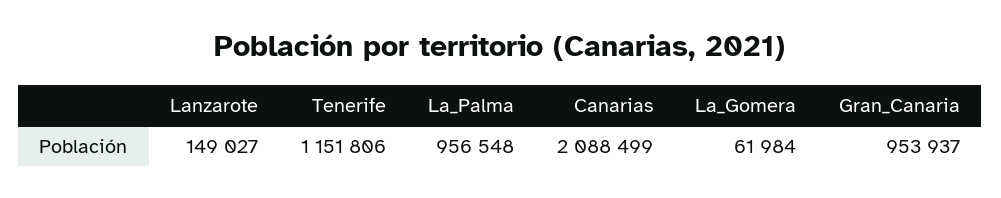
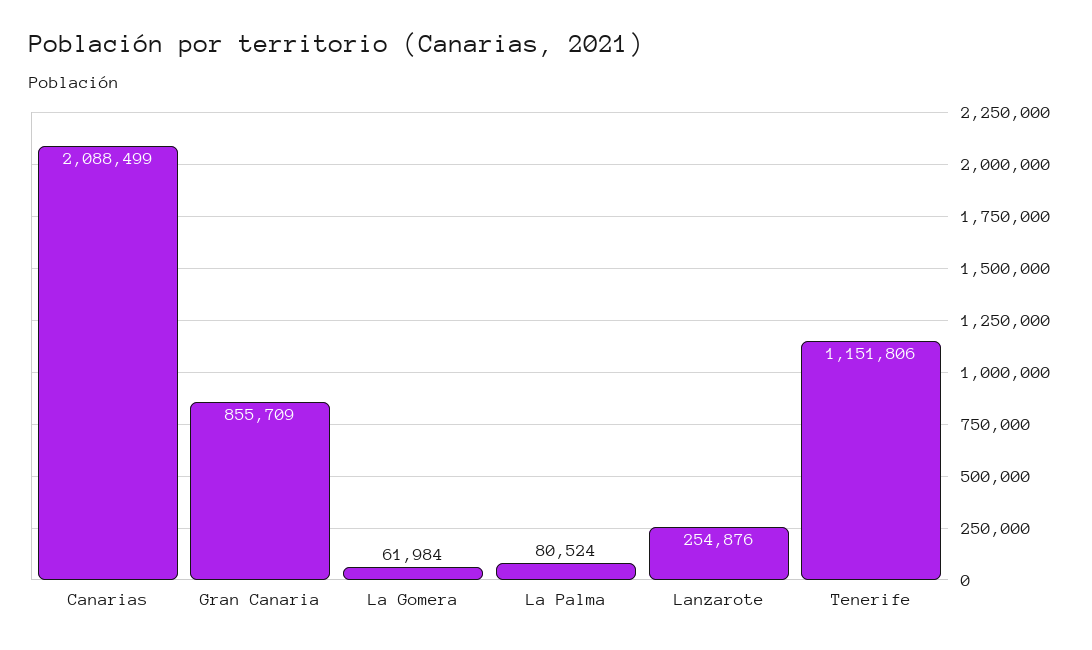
  {
-   "Lanzarote": 149027,
+   "Lanzarote": 254876,
    "Tenerife": 1151806,
-   "La_Palma": 956548,
+   "La_Palma": 80524,
    "Canarias": 2088499,
    "La_Gomera": 61984,
-   "Gran_Canaria": 953937
+   "Gran_Canaria": 855709
  }

